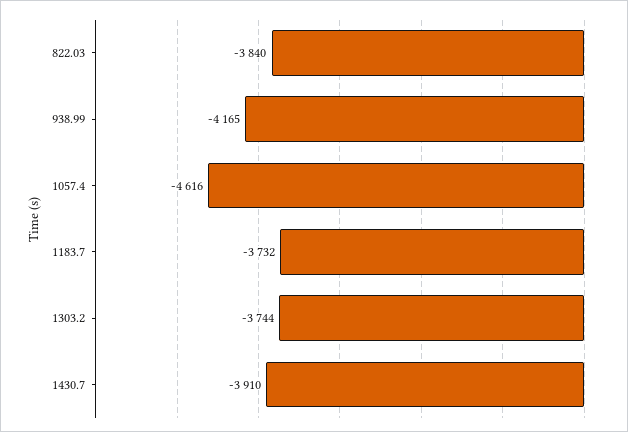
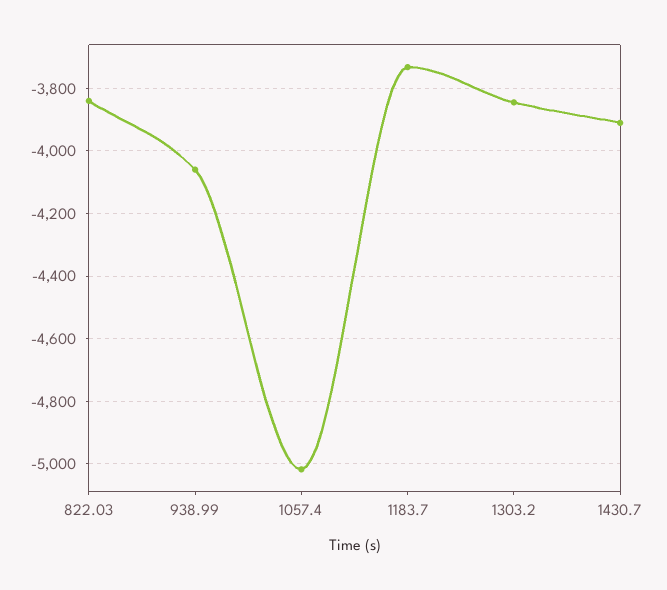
  {
    "822.03": -3840,
-   "938.99": -4165,
+   "938.99": -4060,
-   "1057.4": -4616,
+   "1057.4": -5020,
    "1183.7": -3732,
-   "1303.2": -3744,
+   "1303.2": -3840,
    "1430.7": -3910
  }

